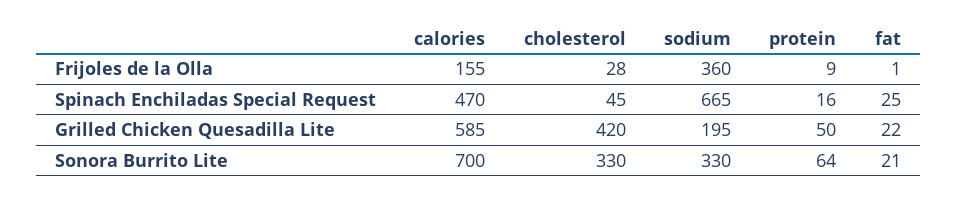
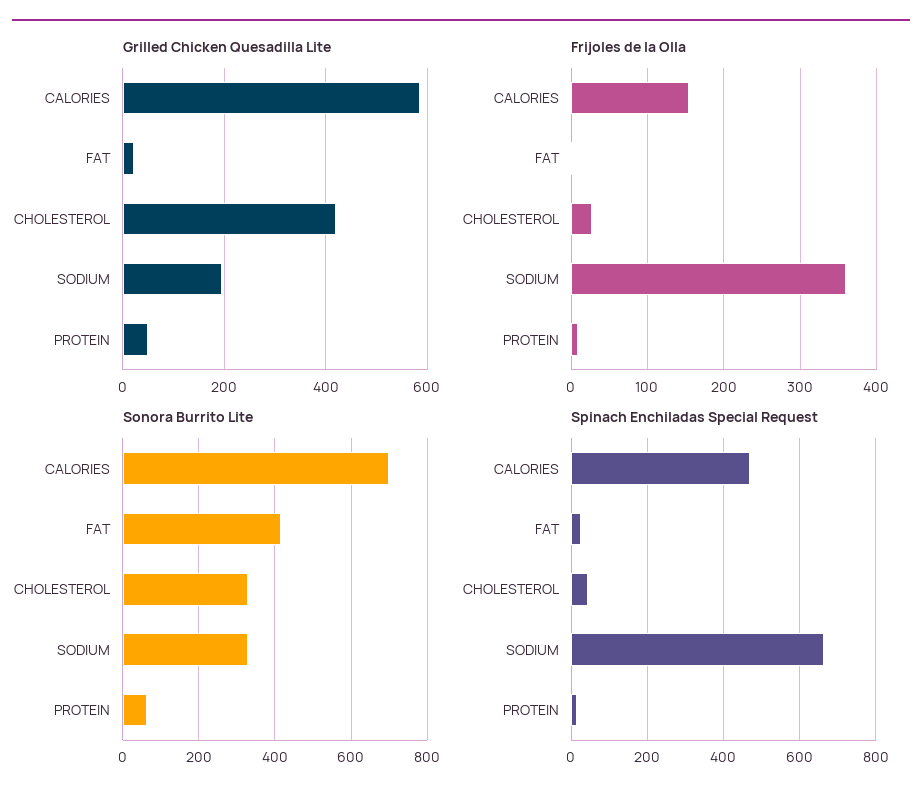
  {
    "Frijoles de la Olla": {
      "calories": 155,
      "cholesterol": 28,
      "sodium": 360,
      "protein": 9,
      "fat": 1
    },
    "Spinach Enchiladas Special Request": {
      "calories": 470,
      "cholesterol": 45,
      "sodium": 665,
      "protein": 16,
      "fat": 25
    },
    "Grilled Chicken Quesadilla Lite": {
      "calories": 585,
      "cholesterol": 420,
      "sodium": 195,
      "protein": 50,
      "fat": 22
    },
    "Sonora Burrito Lite": {
      "calories": 700,
      "cholesterol": 330,
      "sodium": 330,
      "protein": 64,
-     "fat": 21
+     "fat": 420
    }
  }

